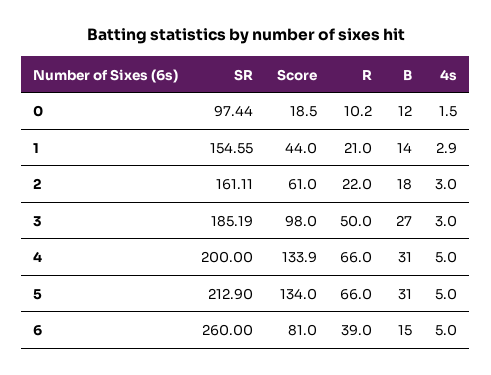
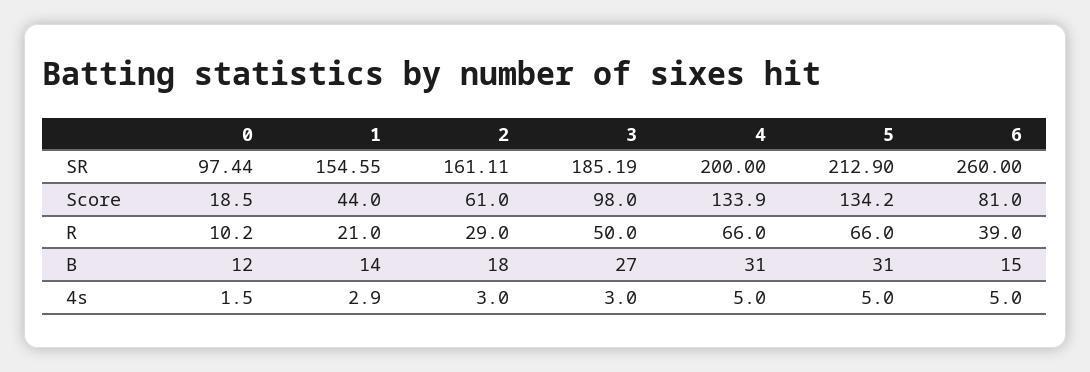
  {
    "SR": {
      "0": 97.44,
      "1": 154.55,
      "2": 161.11,
      "3": 185.19,
      "4": 200,
      "5": 212.9,
      "6": 260
    },
    "Score": {
      "0": 18.5,
      "1": 44,
      "2": 61,
      "3": 98,
      "4": 133.9,
-     "5": 134,
+     "5": 134.2,
      "6": 81
    },
    "R": {
      "0": 10.2,
      "1": 21,
-     "2": 22,
+     "2": 29,
      "3": 50,
      "4": 66,
      "5": 66,
      "6": 39
    },
    "B": {
      "0": 12,
      "1": 14,
      "2": 18,
      "3": 27,
      "4": 31,
      "5": 31,
      "6": 15
    },
    "4s": {
      "0": 1.5,
      "1": 2.9,
      "2": 3,
      "3": 3,
      "4": 5,
      "5": 5,
      "6": 5
    }
  }

